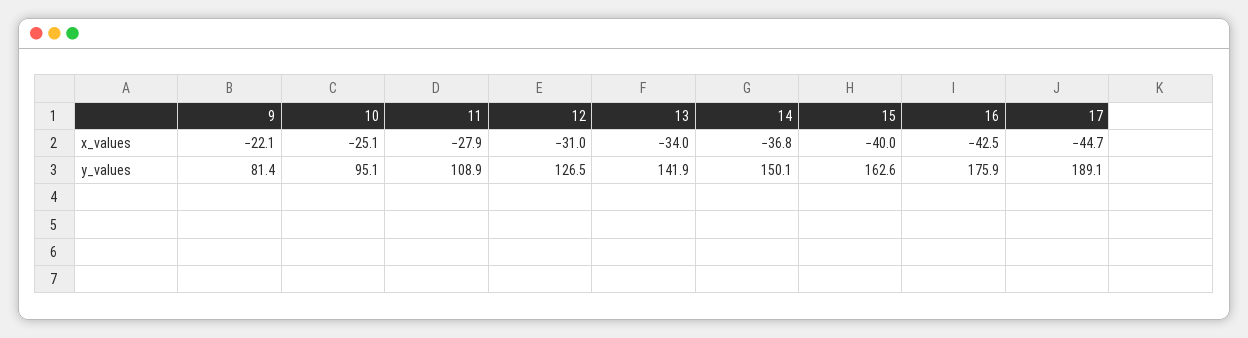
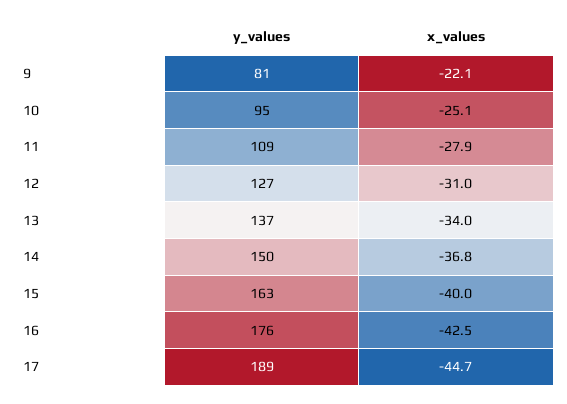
  {
    "9": {
      "x_values": -22.1,
      "y_values": 81.4
    },
    "10": {
      "x_values": -25.1,
      "y_values": 95.1
    },
    "11": {
      "x_values": -27.9,
      "y_values": 108.9
    },
    "12": {
      "x_values": -31,
      "y_values": 126.5
    },
    "13": {
      "x_values": -34,
-     "y_values": 141.9
+     "y_values": 137
    },
    "14": {
      "x_values": -36.8,
      "y_values": 150.1
    },
    "15": {
      "x_values": -40,
      "y_values": 162.6
    },
    "16": {
      "x_values": -42.5,
      "y_values": 175.9
    },
    "17": {
      "x_values": -44.7,
      "y_values": 189.1
    }
  }

